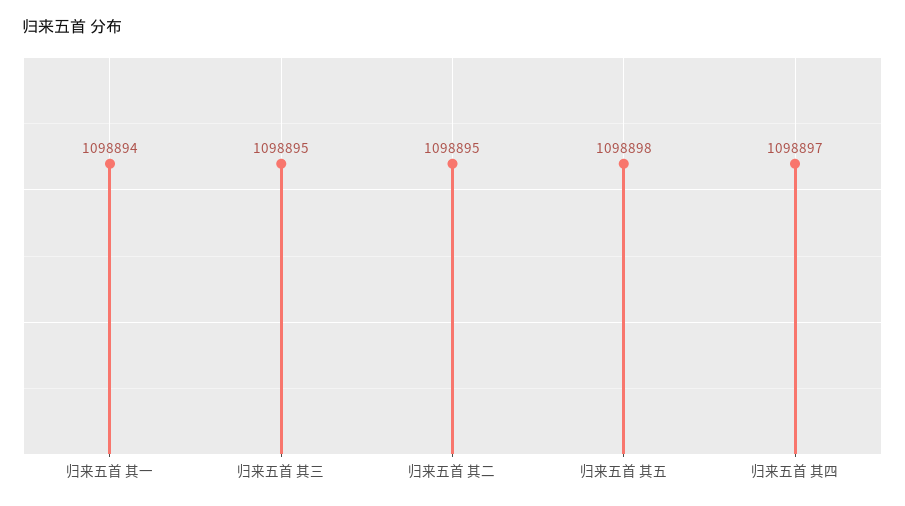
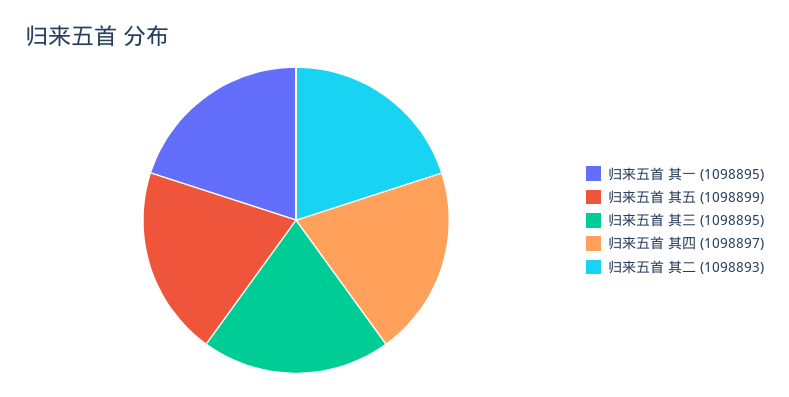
  {
-   "归来五首 其一": 1098894,
+   "归来五首 其一": 1098895,
    "归来五首 其三": 1098895,
-   "归来五首 其二": 1098895,
+   "归来五首 其二": 1098893,
-   "归来五首 其五": 1098898,
+   "归来五首 其五": 1098899,
    "归来五首 其四": 1098897
  }

